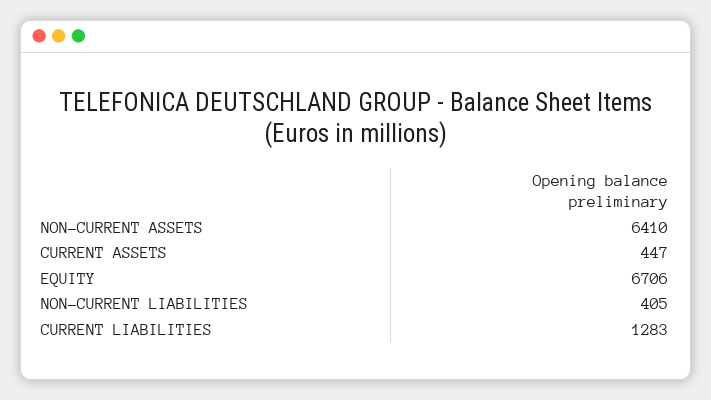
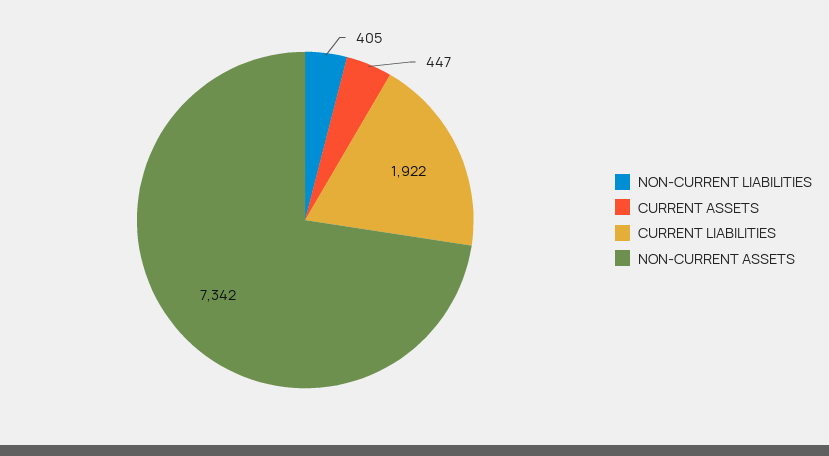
  {
-   "NON-CURRENT ASSETS": 6410,
+   "NON-CURRENT ASSETS": 7342,
    "CURRENT ASSETS": 447,
-   "EQUITY": 6706,
    "NON-CURRENT LIABILITIES": 405,
-   "CURRENT LIABILITIES": 1283
+   "CURRENT LIABILITIES": 1922
  }

